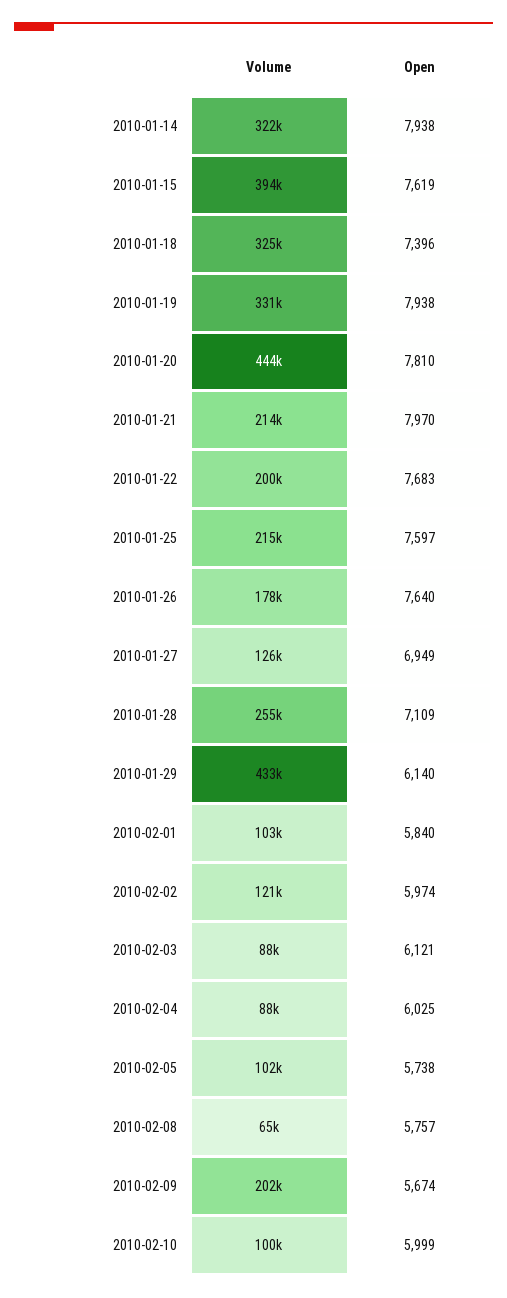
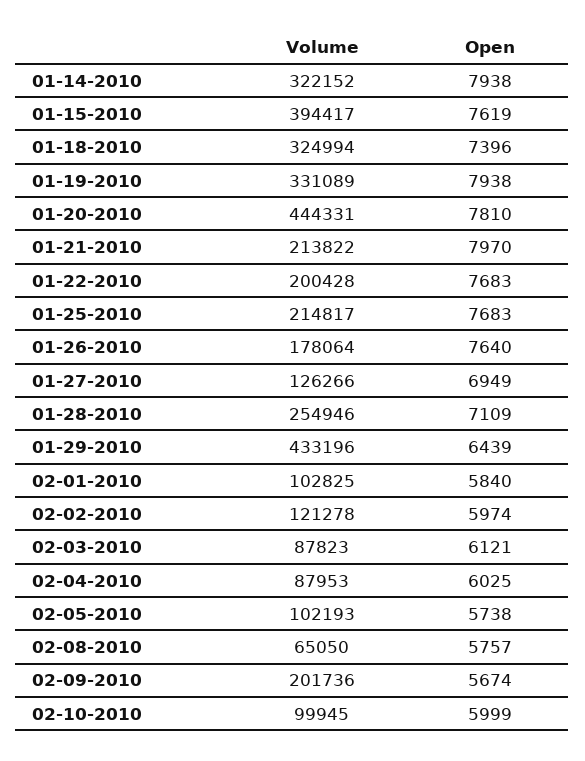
  {
    "Volume": {
      "2010-01-14": 322152,
      "2010-01-15": 394417,
      "2010-01-18": 324994,
      "2010-01-19": 331089,
      "2010-01-20": 444331,
      "2010-01-21": 213822,
      "2010-01-22": 200428,
      "2010-01-25": 214817,
      "2010-01-26": 178064,
      "2010-01-27": 126266,
      "2010-01-28": 254946,
      "2010-01-29": 433196,
      "2010-02-01": 102825,
      "2010-02-02": 121278,
      "2010-02-03": 87823,
      "2010-02-04": 87953,
      "2010-02-05": 102193,
      "2010-02-08": 65050,
      "2010-02-09": 201736,
      "2010-02-10": 99945
    },
    "Open": {
      "2010-01-14": 7938,
      "2010-01-15": 7619,
      "2010-01-18": 7396,
      "2010-01-19": 7938,
      "2010-01-20": 7810,
      "2010-01-21": 7970,
      "2010-01-22": 7683,
-     "2010-01-25": 7597,
+     "2010-01-25": 7683,
      "2010-01-26": 7640,
      "2010-01-27": 6949,
      "2010-01-28": 7109,
-     "2010-01-29": 6140,
+     "2010-01-29": 6439,
      "2010-02-01": 5840,
      "2010-02-02": 5974,
      "2010-02-03": 6121,
      "2010-02-04": 6025,
      "2010-02-05": 5738,
      "2010-02-08": 5757,
      "2010-02-09": 5674,
      "2010-02-10": 5999
    }
  }

